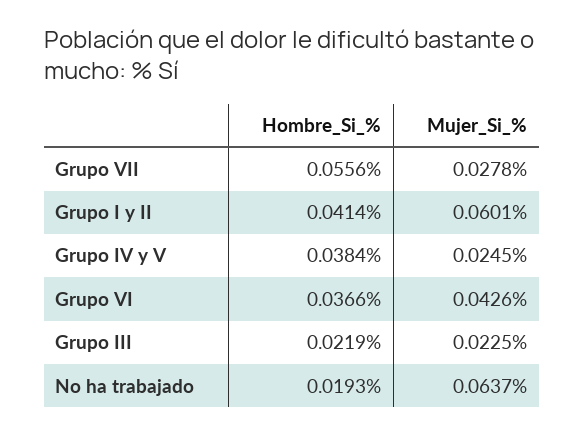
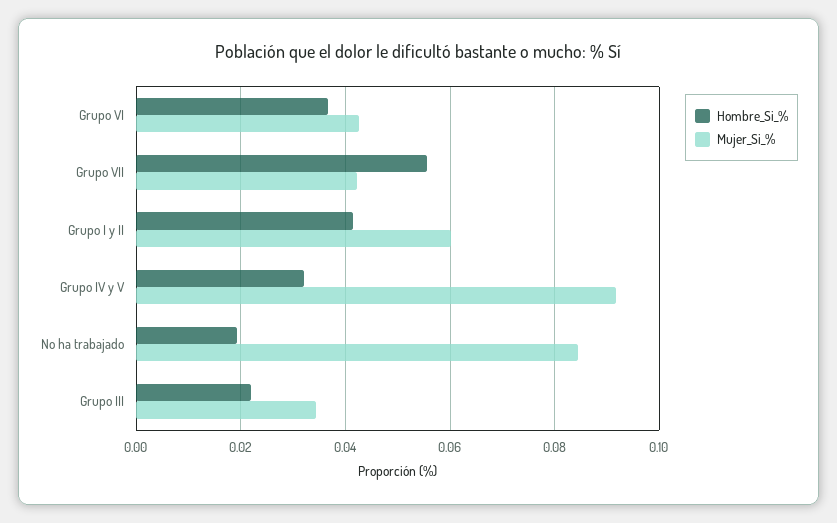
  {
    "Hombre_Si_%": {
      "Grupo VII": 0.0556,
      "Grupo I y II": 0.0414,
-     "Grupo IV y V": 0.0384,
+     "Grupo IV y V": 0.032,
      "Grupo VI": 0.0366,
      "Grupo III": 0.0219,
      "No ha trabajado": 0.0193
    },
    "Mujer_Si_%": {
-     "Grupo VII": 0.0278,
+     "Grupo VII": 0.042,
      "Grupo I y II": 0.0601,
-     "Grupo IV y V": 0.0245,
+     "Grupo IV y V": 0.092,
      "Grupo VI": 0.0426,
-     "Grupo III": 0.0225,
+     "Grupo III": 0.034,
-     "No ha trabajado": 0.0637
+     "No ha trabajado": 0.084
    }
  }

